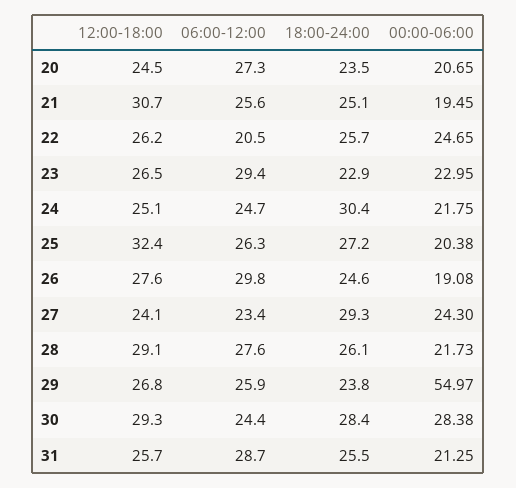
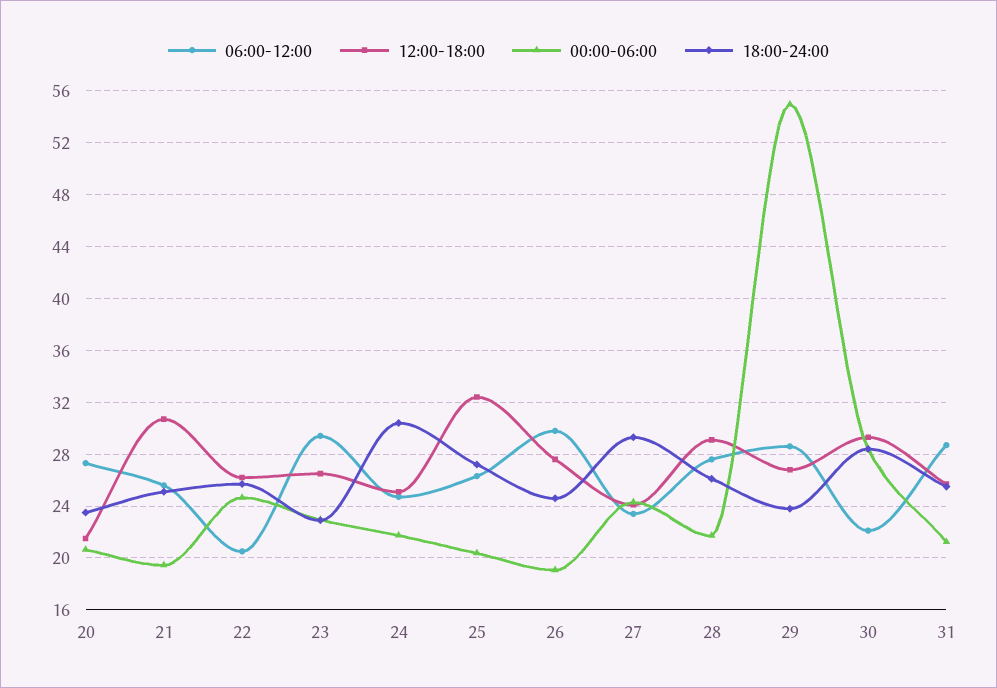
  {
    "12:00-18:00": {
-     "20": 24.5,
+     "20": 21.5,
      "21": 30.7,
      "22": 26.2,
      "23": 26.5,
      "24": 25.1,
      "25": 32.4,
      "26": 27.6,
      "27": 24.1,
      "28": 29.1,
      "29": 26.8,
      "30": 29.3,
      "31": 25.7
    },
    "06:00-12:00": {
      "20": 27.3,
      "21": 25.6,
      "22": 20.5,
      "23": 29.4,
      "24": 24.7,
      "25": 26.3,
      "26": 29.8,
      "27": 23.4,
      "28": 27.6,
-     "29": 25.9,
+     "29": 28.5,
-     "30": 24.4,
+     "30": 22,
      "31": 28.7
    },
    "18:00-24:00": {
      "20": 23.5,
      "21": 25.1,
      "22": 25.7,
      "23": 22.9,
      "24": 30.4,
      "25": 27.2,
      "26": 24.6,
      "27": 29.3,
      "28": 26.1,
      "29": 23.8,
      "30": 28.4,
      "31": 25.5
    },
    "00:00-06:00": {
      "20": 20.65,
      "21": 19.45,
      "22": 24.65,
      "23": 22.95,
      "24": 21.75,
      "25": 20.38,
      "26": 19.08,
      "27": 24.3,
      "28": 21.73,
      "29": 54.97,
      "30": 28.38,
      "31": 21.25
    }
  }

